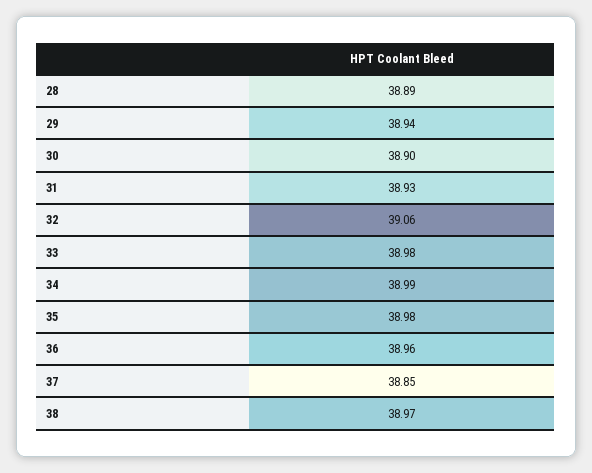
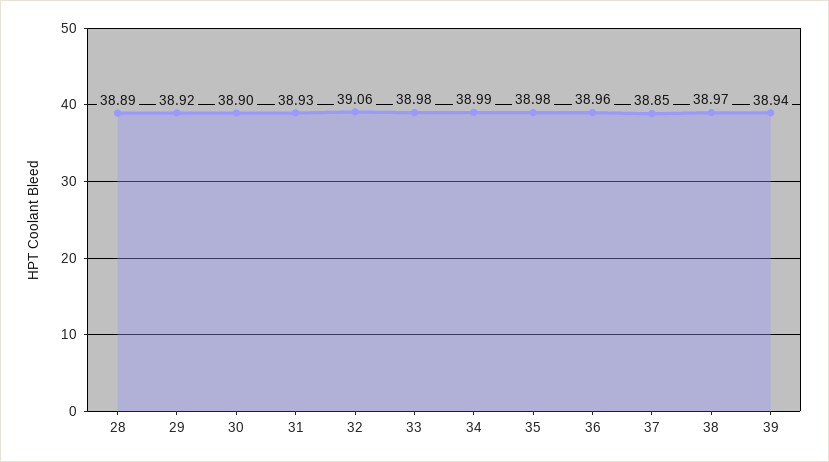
  {
    "28": 38.89,
-   "29": 38.94,
+   "29": 38.92,
    "30": 38.9,
    "31": 38.93,
    "32": 39.06,
    "33": 38.98,
    "34": 38.99,
    "35": 38.98,
    "36": 38.96,
    "37": 38.85,
-   "38": 38.97
+   "38": 38.97,
+   "39": 38.94
  }

